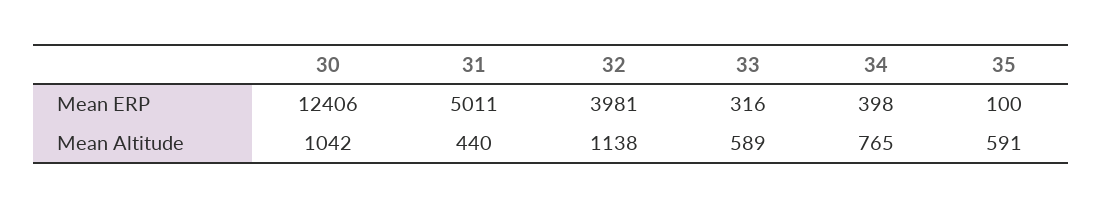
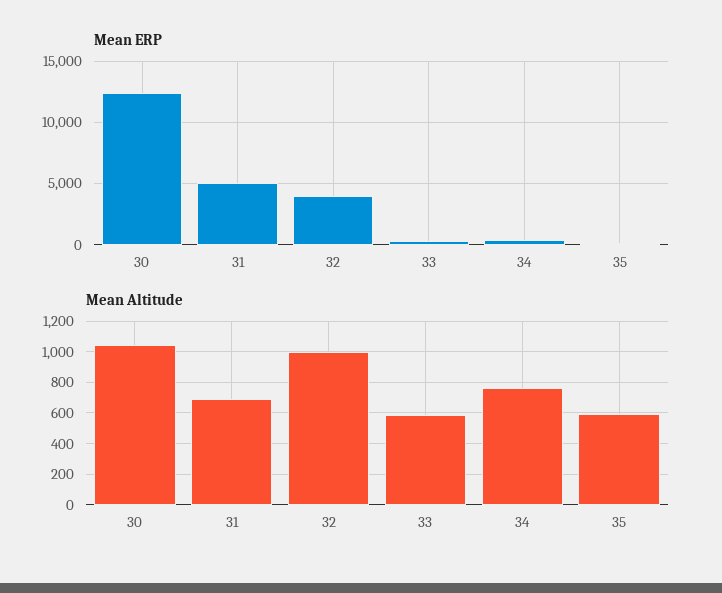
  {
    "Mean ERP": {
      "30": 12406,
      "31": 5011,
      "32": 3981,
      "33": 316,
      "34": 398,
      "35": 100
    },
    "Mean Altitude": {
      "30": 1042,
-     "31": 440,
+     "31": 700,
-     "32": 1138,
+     "32": 1000,
      "33": 589,
      "34": 765,
      "35": 591
    }
  }

